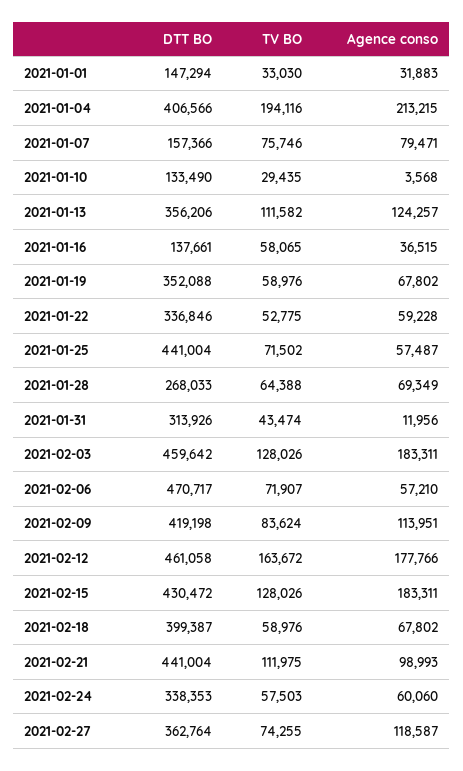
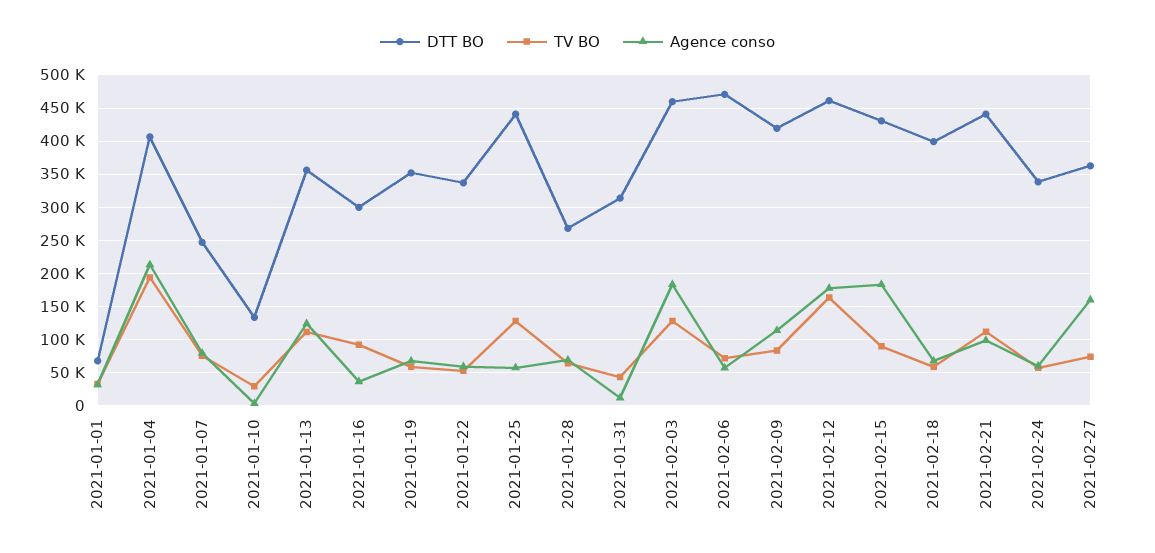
  {
    "DTT BO": {
-     "2021-01-01": 147294,
+     "2021-01-01": 70000,
      "2021-01-04": 406566,
-     "2021-01-07": 157366,
+     "2021-01-07": 250000,
      "2021-01-10": 133490,
      "2021-01-13": 356206,
-     "2021-01-16": 137661,
+     "2021-01-16": 300000,
      "2021-01-19": 352088,
      "2021-01-22": 336846,
      "2021-01-25": 441004,
      "2021-01-28": 268033,
      "2021-01-31": 313926,
      "2021-02-03": 459642,
      "2021-02-06": 470717,
      "2021-02-09": 419198,
      "2021-02-12": 461058,
      "2021-02-15": 430472,
      "2021-02-18": 399387,
      "2021-02-21": 441004,
      "2021-02-24": 338353,
      "2021-02-27": 362764
    },
    "TV BO": {
      "2021-01-01": 33030,
      "2021-01-04": 194116,
      "2021-01-07": 75746,
      "2021-01-10": 29435,
      "2021-01-13": 111582,
-     "2021-01-16": 58065,
+     "2021-01-16": 90000,
      "2021-01-19": 58976,
      "2021-01-22": 52775,
-     "2021-01-25": 71502,
+     "2021-01-25": 130000,
      "2021-01-28": 64388,
      "2021-01-31": 43474,
      "2021-02-03": 128026,
      "2021-02-06": 71907,
      "2021-02-09": 83624,
      "2021-02-12": 163672,
-     "2021-02-15": 128026,
+     "2021-02-15": 90000,
      "2021-02-18": 58976,
      "2021-02-21": 111975,
      "2021-02-24": 57503,
      "2021-02-27": 74255
    },
    "Agence conso": {
      "2021-01-01": 31883,
      "2021-01-04": 213215,
      "2021-01-07": 79471,
      "2021-01-10": 3568,
      "2021-01-13": 124257,
      "2021-01-16": 36515,
      "2021-01-19": 67802,
      "2021-01-22": 59228,
      "2021-01-25": 57487,
      "2021-01-28": 69349,
      "2021-01-31": 11956,
      "2021-02-03": 183311,
      "2021-02-06": 57210,
      "2021-02-09": 113951,
      "2021-02-12": 177766,
      "2021-02-15": 183311,
      "2021-02-18": 67802,
      "2021-02-21": 98993,
      "2021-02-24": 60060,
-     "2021-02-27": 118587
+     "2021-02-27": 160000
    }
  }

